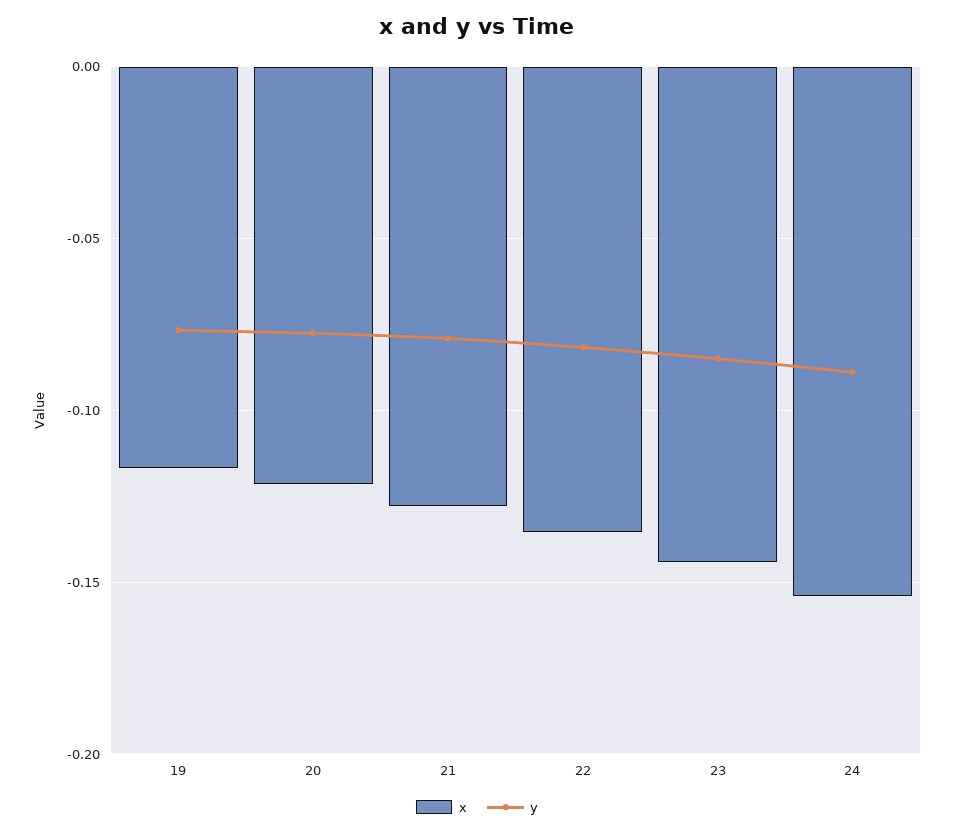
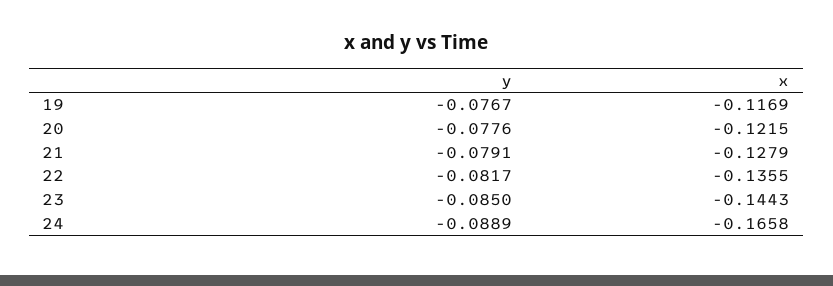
  {
    "x": {
      "19": -0.1169,
      "20": -0.1215,
      "21": -0.1279,
      "22": -0.1355,
      "23": -0.1443,
-     "24": -0.155
+     "24": -0.1658
    },
    "y": {
      "19": -0.0767,
      "20": -0.0776,
      "21": -0.0791,
      "22": -0.0817,
      "23": -0.085,
      "24": -0.0889
    }
  }

